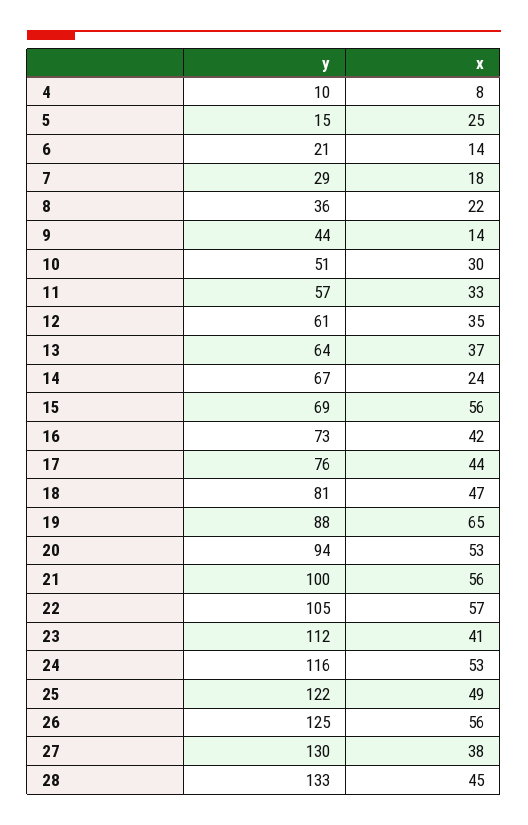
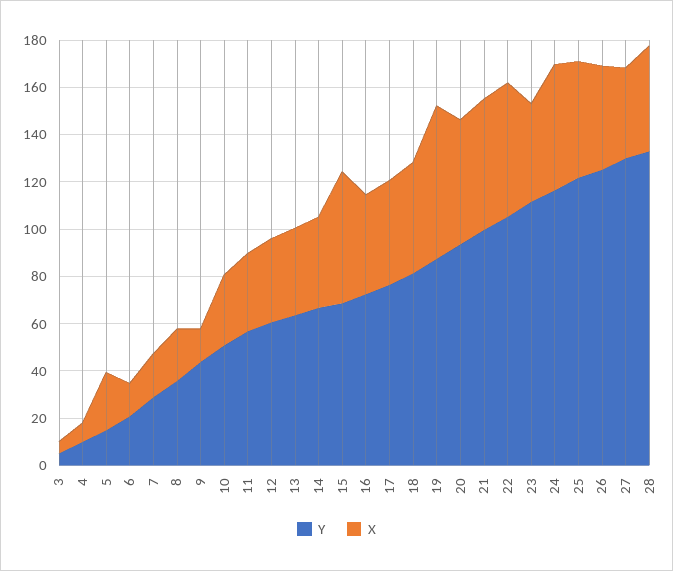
  {
    "y": {
      "4": 10,
      "5": 15,
      "6": 21,
      "7": 29,
      "8": 36,
      "9": 44,
      "10": 51,
      "11": 57,
      "12": 61,
      "13": 64,
      "14": 67,
      "15": 69,
      "16": 73,
      "17": 76,
      "18": 81,
      "19": 88,
      "20": 94,
      "21": 100,
      "22": 105,
      "23": 112,
      "24": 116,
      "25": 122,
      "26": 125,
      "27": 130,
-     "28": 133
+     "28": 133,
+     "3": 5
    },
    "x": {
      "4": 8,
      "5": 25,
      "6": 14,
      "7": 18,
      "8": 22,
      "9": 14,
      "10": 30,
      "11": 33,
      "12": 35,
      "13": 37,
-     "14": 24,
+     "14": 40,
      "15": 56,
      "16": 42,
      "17": 44,
      "18": 47,
      "19": 65,
      "20": 53,
      "21": 56,
      "22": 57,
      "23": 41,
      "24": 53,
      "25": 49,
-     "26": 56,
+     "26": 45,
      "27": 38,
-     "28": 45
+     "28": 45,
+     "3": 5
    }
  }

